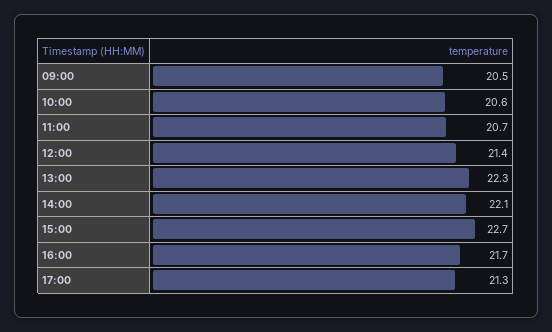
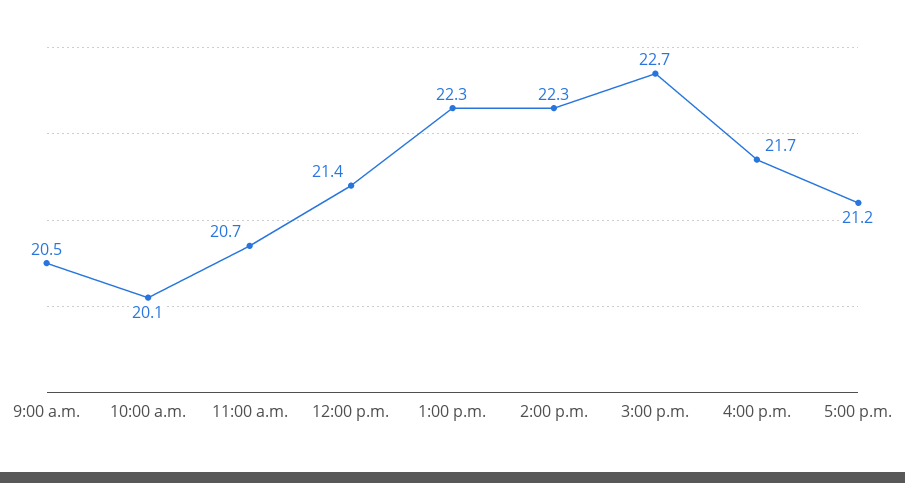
  {
    "09:00": 20.5,
-   "10:00": 20.6,
+   "10:00": 20.1,
    "11:00": 20.7,
    "12:00": 21.4,
    "13:00": 22.3,
-   "14:00": 22.1,
+   "14:00": 22.3,
    "15:00": 22.7,
    "16:00": 21.7,
-   "17:00": 21.3
+   "17:00": 21.2
  }

